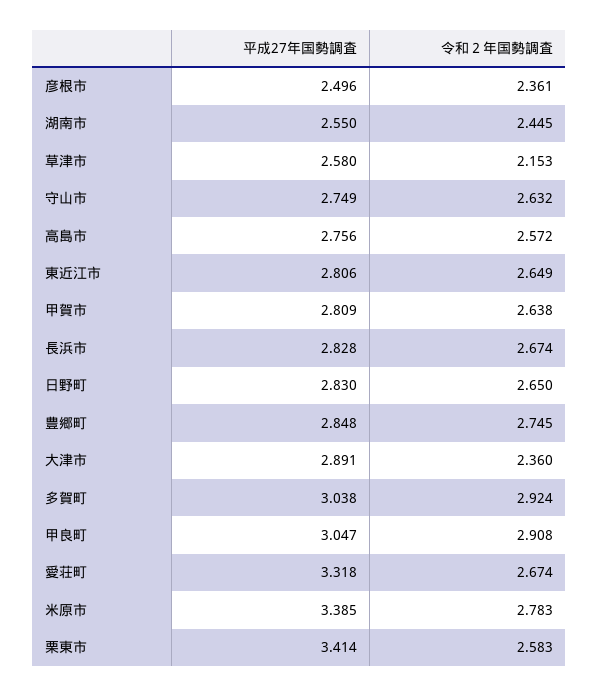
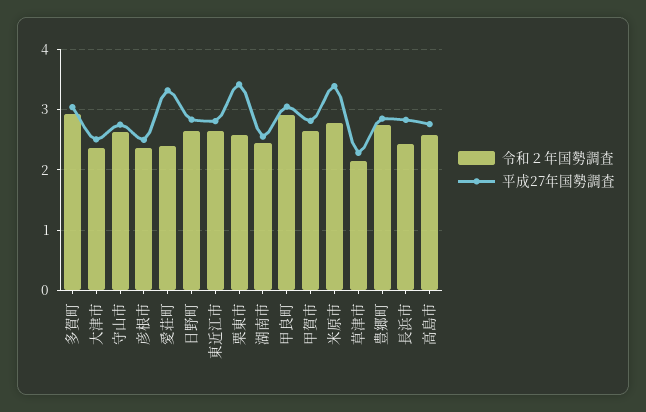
  {
    "平成27年国勢調査": {
      "彦根市": 2.496,
      "湖南市": 2.55,
-     "草津市": 2.58,
+     "草津市": 2.3,
      "守山市": 2.749,
      "高島市": 2.756,
      "東近江市": 2.806,
      "甲賀市": 2.809,
      "長浜市": 2.828,
      "日野町": 2.83,
      "豊郷町": 2.848,
-     "大津市": 2.891,
+     "大津市": 2.5,
      "多賀町": 3.038,
      "甲良町": 3.047,
      "愛荘町": 3.318,
      "米原市": 3.385,
      "栗東市": 3.414
    },
    "令和２年国勢調査": {
      "彦根市": 2.361,
      "湖南市": 2.445,
      "草津市": 2.153,
      "守山市": 2.632,
      "高島市": 2.572,
      "東近江市": 2.649,
      "甲賀市": 2.638,
-     "長浜市": 2.674,
+     "長浜市": 2.4,
      "日野町": 2.65,
      "豊郷町": 2.745,
      "大津市": 2.36,
      "多賀町": 2.924,
      "甲良町": 2.908,
-     "愛荘町": 2.674,
+     "愛荘町": 2.4,
      "米原市": 2.783,
      "栗東市": 2.583
    }
  }

